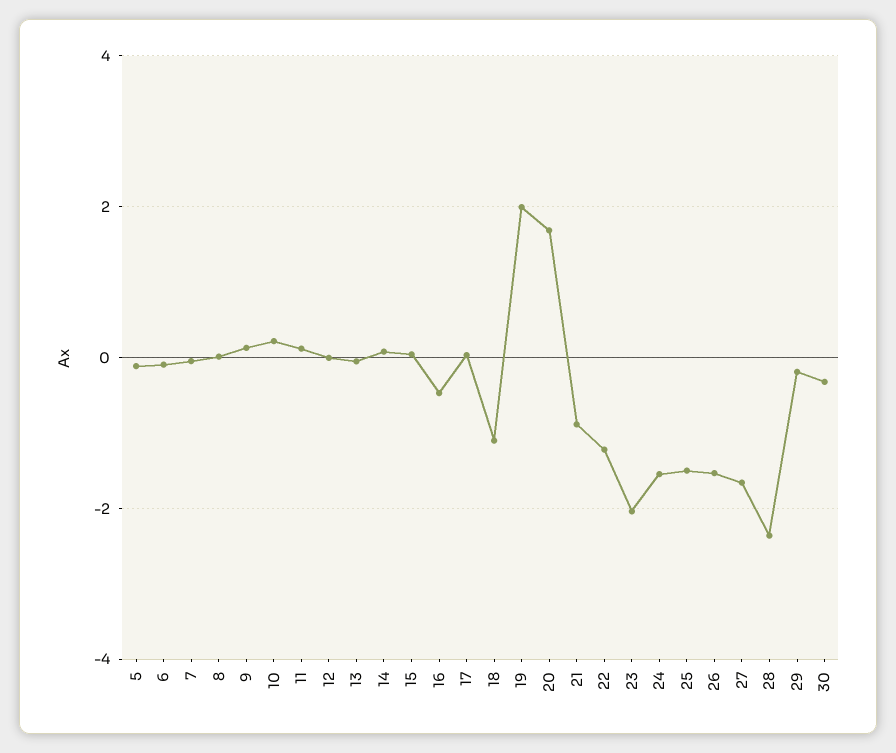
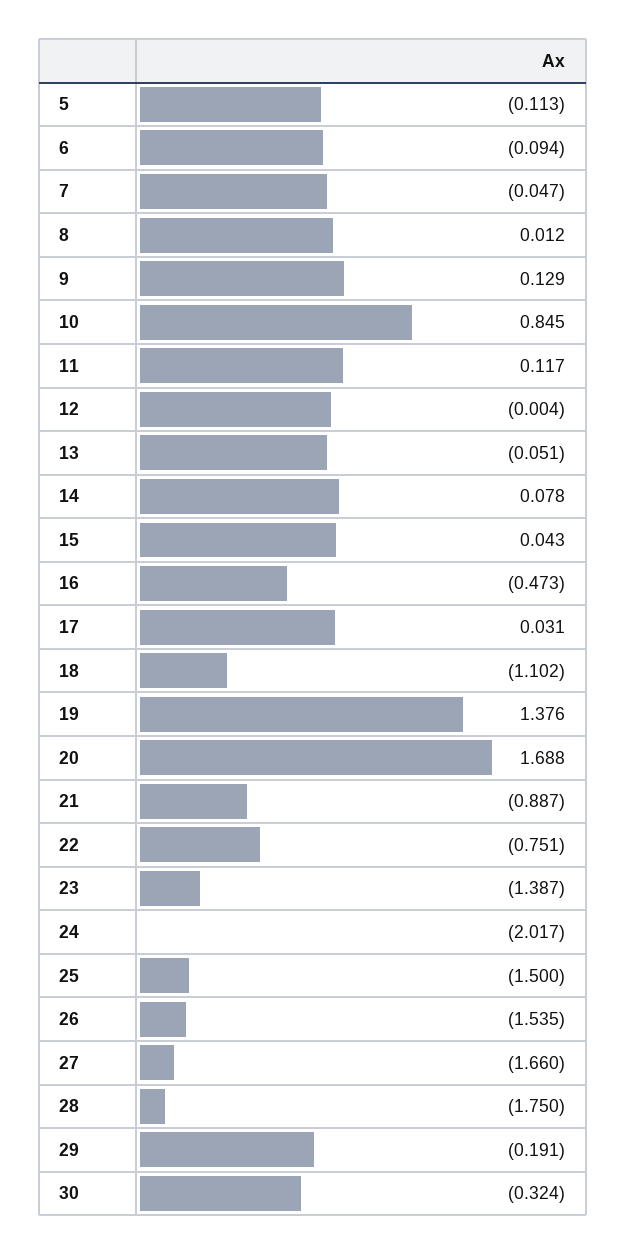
  {
    "5": -0.113,
    "6": -0.094,
    "7": -0.047,
    "8": 0.012,
    "9": 0.129,
-   "10": 0.2,
+   "10": 0.845,
    "11": 0.117,
    "12": -0.004,
    "13": -0.051,
    "14": 0.078,
    "15": 0.043,
    "16": -0.473,
    "17": 0.031,
    "18": -1.102,
-   "19": 2,
+   "19": 1.376,
    "20": 1.688,
    "21": -0.887,
-   "22": -1.2,
+   "22": -0.751,
-   "23": -2,
+   "23": -1.387,
-   "24": -1.6,
+   "24": -2.017,
    "25": -1.5,
    "26": -1.535,
    "27": -1.66,
-   "28": -2.4,
+   "28": -1.75,
    "29": -0.191,
    "30": -0.324
  }

